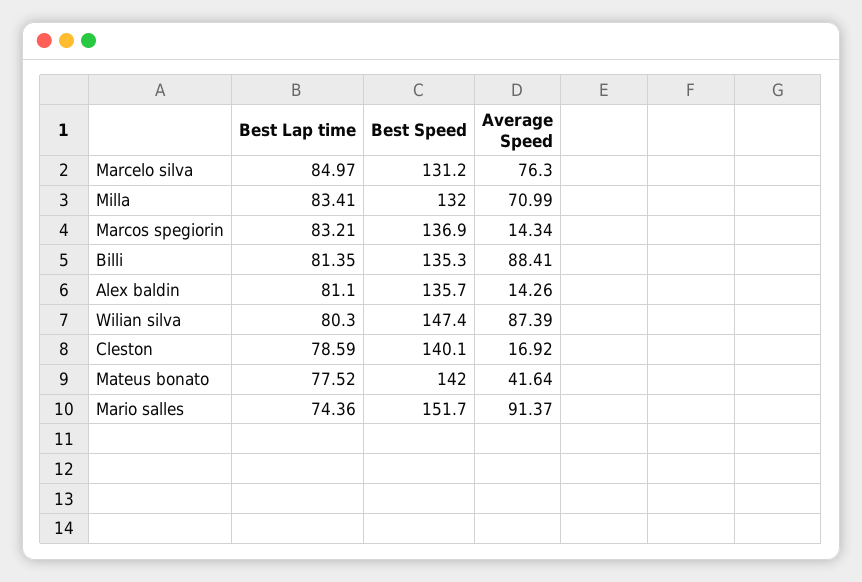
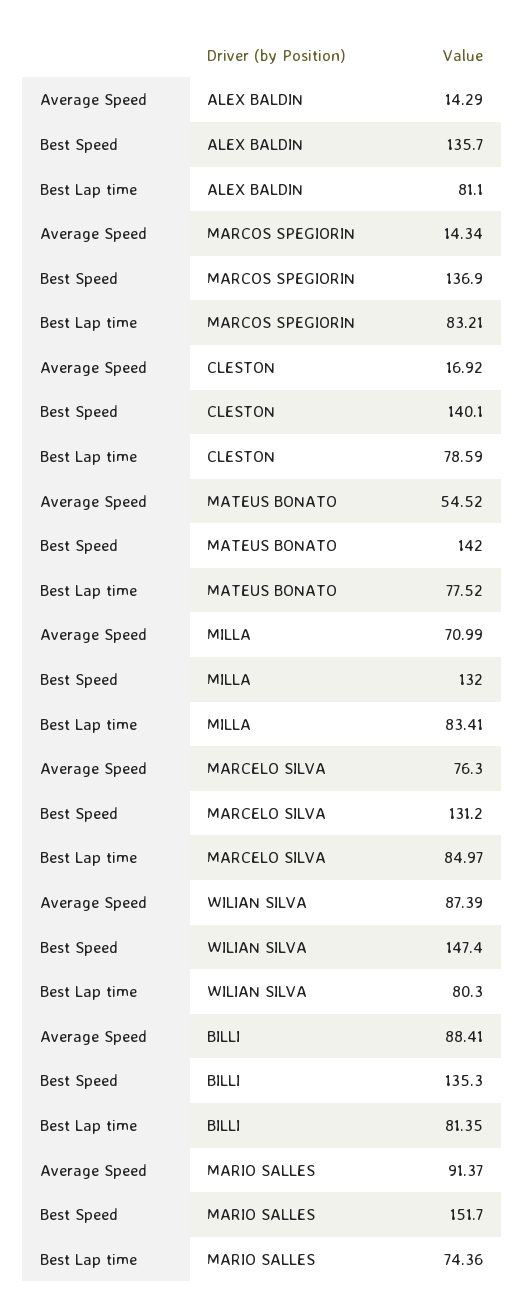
  {
    "Best Lap time": {
      "Marcelo silva": 84.97,
      "Milla": 83.41,
      "Marcos spegiorin": 83.21,
      "Billi": 81.35,
      "Alex baldin": 81.1,
      "Wilian silva": 80.3,
      "Cleston": 78.59,
      "Mateus bonato": 77.52,
      "Mario salles": 74.36
    },
    "Best Speed": {
      "Marcelo silva": 131.2,
      "Milla": 132,
      "Marcos spegiorin": 136.9,
      "Billi": 135.3,
      "Alex baldin": 135.7,
      "Wilian silva": 147.4,
      "Cleston": 140.1,
      "Mateus bonato": 142,
      "Mario salles": 151.7
    },
    "Average Speed": {
      "Marcelo silva": 76.3,
      "Milla": 70.99,
      "Marcos spegiorin": 14.34,
      "Billi": 88.41,
-     "Alex baldin": 14.26,
+     "Alex baldin": 14.29,
      "Wilian silva": 87.39,
      "Cleston": 16.92,
-     "Mateus bonato": 41.64,
+     "Mateus bonato": 54.52,
      "Mario salles": 91.37
    }
  }

